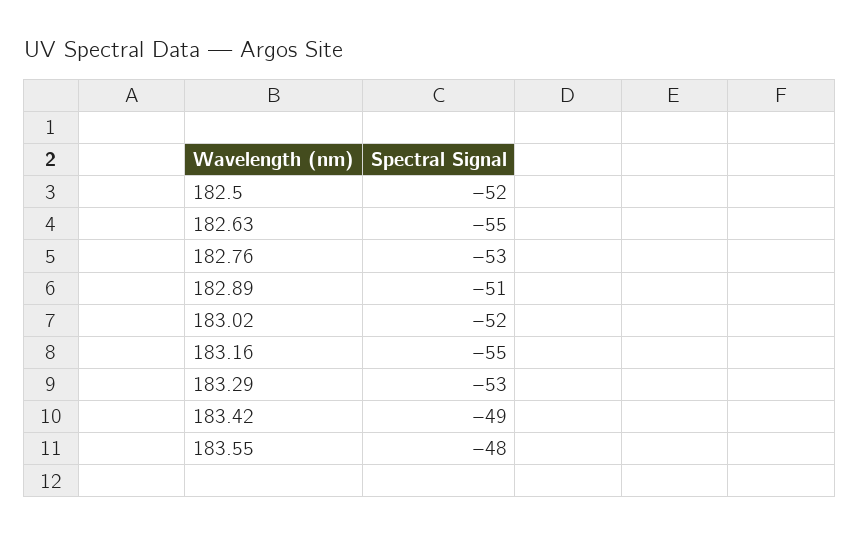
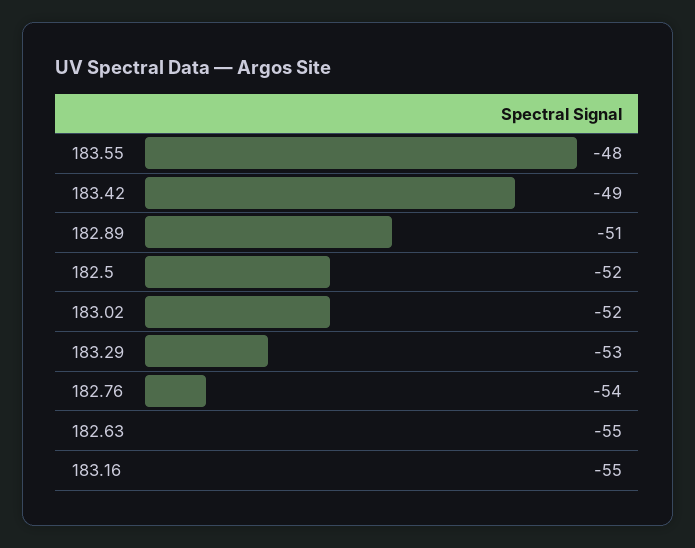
  {
    "182.5": -52,
    "182.63": -55,
-   "182.76": -53,
+   "182.76": -54,
    "182.89": -51,
    "183.02": -52,
    "183.16": -55,
    "183.29": -53,
    "183.42": -49,
    "183.55": -48
  }

